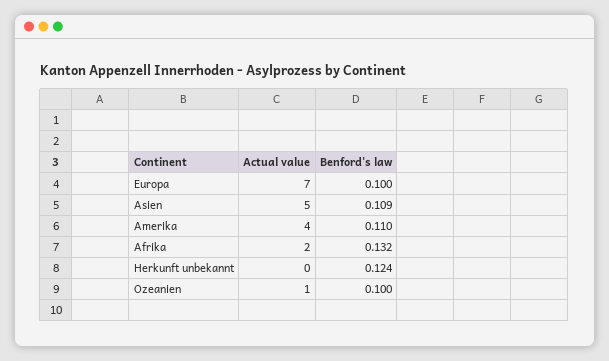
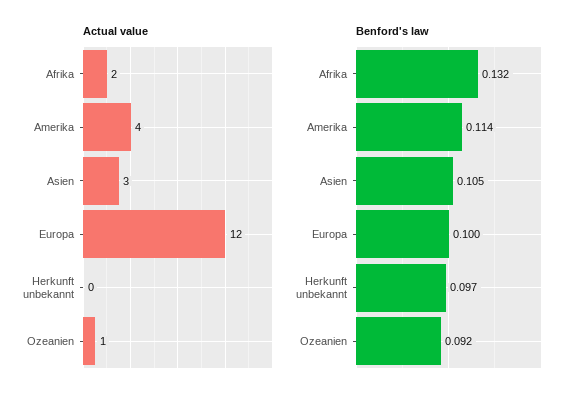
  {
    "Actual value": {
-     "Europa": 7,
+     "Europa": 12,
-     "Asien": 5,
+     "Asien": 3,
      "Amerika": 4,
      "Afrika": 2,
      "Herkunft unbekannt": 0,
      "Ozeanien": 1
    },
    "Benford's law": {
      "Europa": 0.1,
-     "Asien": 0.109,
+     "Asien": 0.105,
-     "Amerika": 0.11,
+     "Amerika": 0.114,
      "Afrika": 0.132,
-     "Herkunft unbekannt": 0.124,
+     "Herkunft unbekannt": 0.097,
-     "Ozeanien": 0.1
+     "Ozeanien": 0.092
    }
  }

